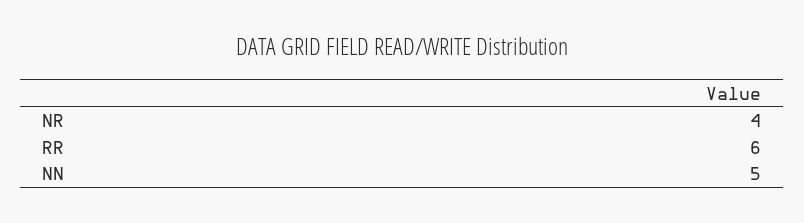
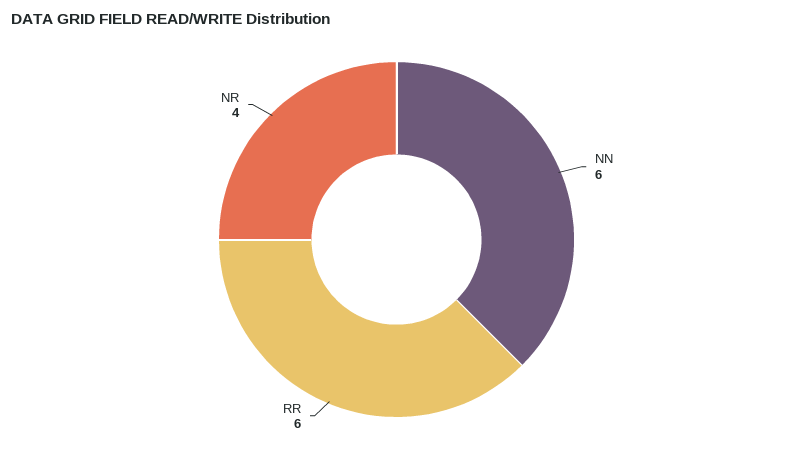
  {
    "NR": 4,
    "RR": 6,
-   "NN": 5
+   "NN": 6
  }

